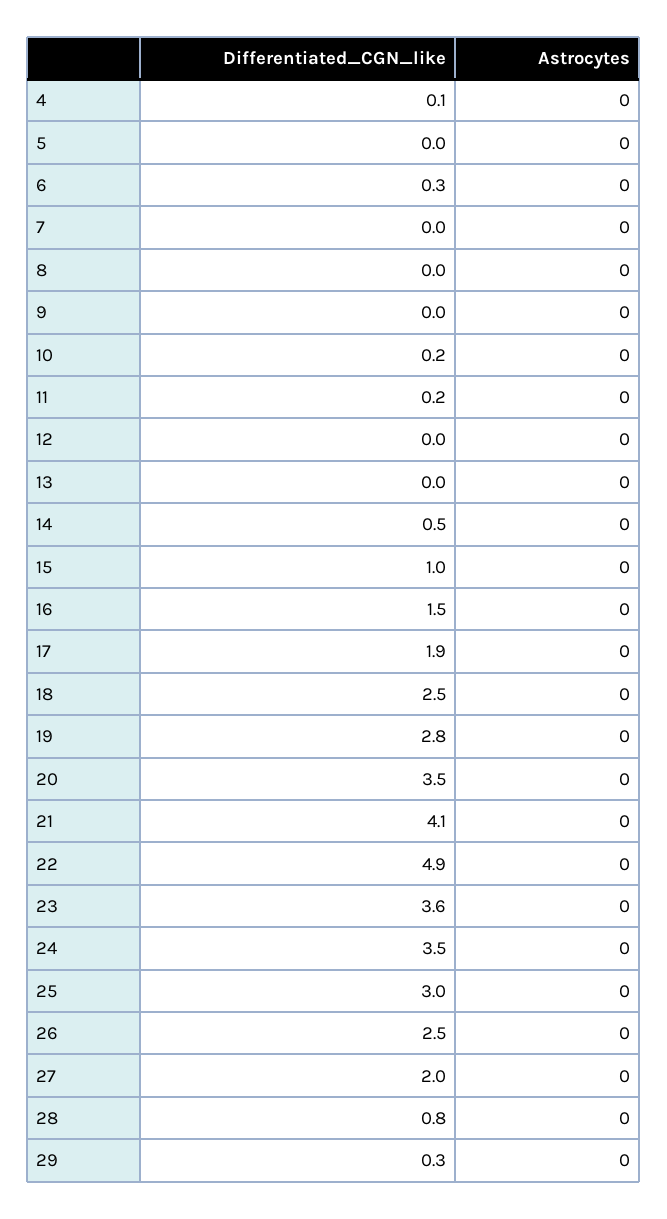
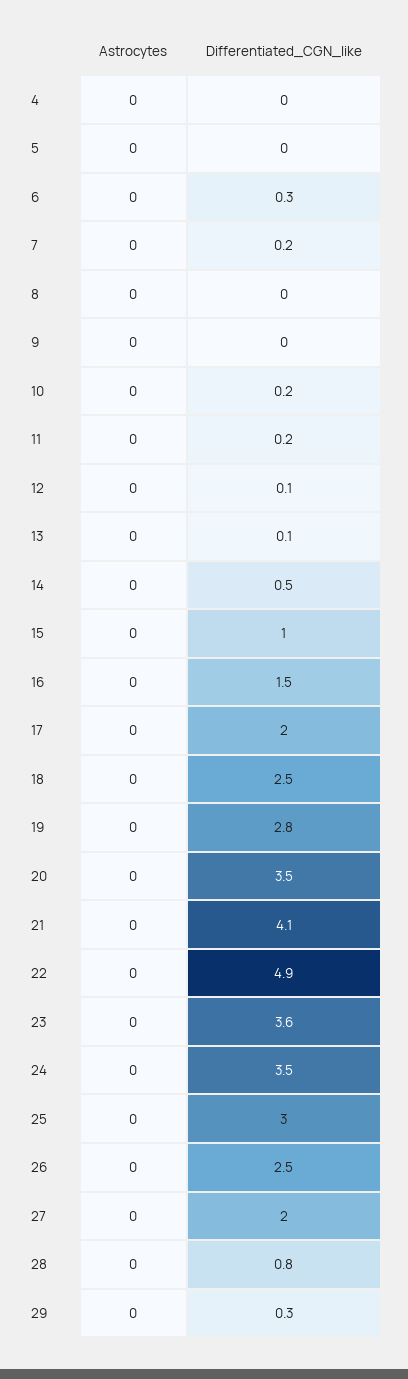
  {
    "Differentiated_CGN_like": {
-     "4": 0.1,
+     "4": 0,
      "5": 0,
      "6": 0.3,
-     "7": 0,
+     "7": 0.2,
      "8": 0,
      "9": 0,
      "10": 0.2,
      "11": 0.2,
-     "12": 0,
+     "12": 0.1,
-     "13": 0,
+     "13": 0.1,
      "14": 0.5,
      "15": 1,
      "16": 1.5,
-     "17": 1.9,
+     "17": 2,
      "18": 2.5,
      "19": 2.8,
      "20": 3.5,
      "21": 4.1,
      "22": 4.9,
      "23": 3.6,
      "24": 3.5,
      "25": 3,
      "26": 2.5,
      "27": 2,
      "28": 0.8,
      "29": 0.3
    },
    "Astrocytes": {
      "4": 0,
      "5": 0,
      "6": 0,
      "7": 0,
      "8": 0,
      "9": 0,
      "10": 0,
      "11": 0,
      "12": 0,
      "13": 0,
      "14": 0,
      "15": 0,
      "16": 0,
      "17": 0,
      "18": 0,
      "19": 0,
      "20": 0,
      "21": 0,
      "22": 0,
      "23": 0,
      "24": 0,
      "25": 0,
      "26": 0,
      "27": 0,
      "28": 0,
      "29": 0
    }
  }

